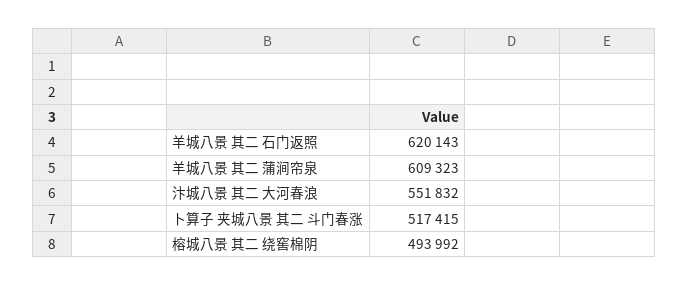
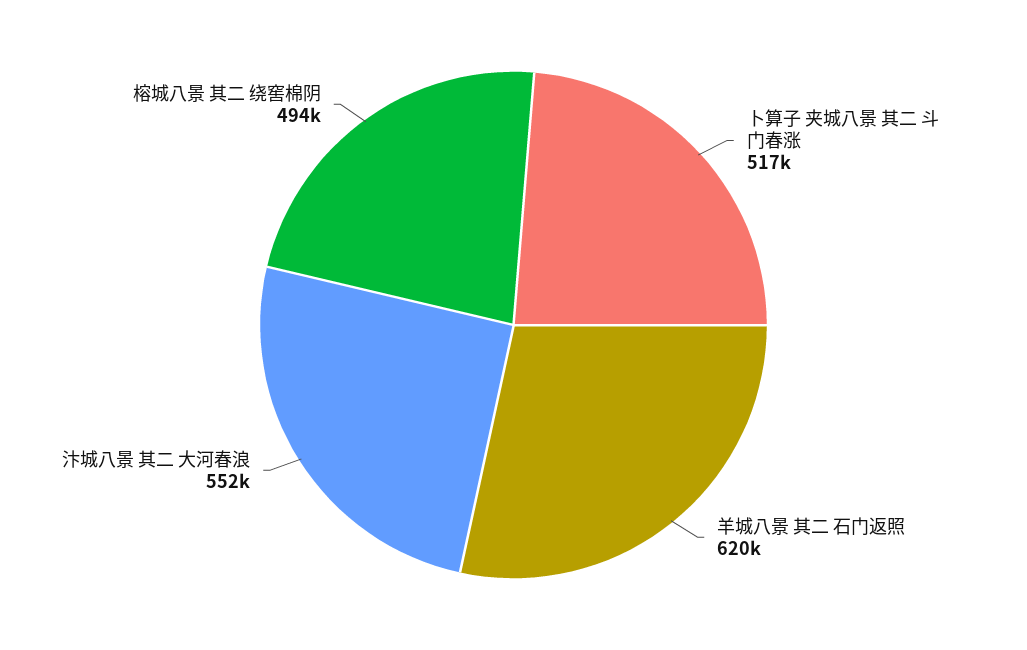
  {
    "羊城八景 其二 石门返照": 620143,
-   "羊城八景 其二 蒲涧帘泉": 609323,
    "汴城八景 其二 大河春浪": 551832,
    "卜算子 夹城八景 其二 斗门春涨": 517415,
    "榕城八景 其二 绕窖棉阴": 493992
  }

